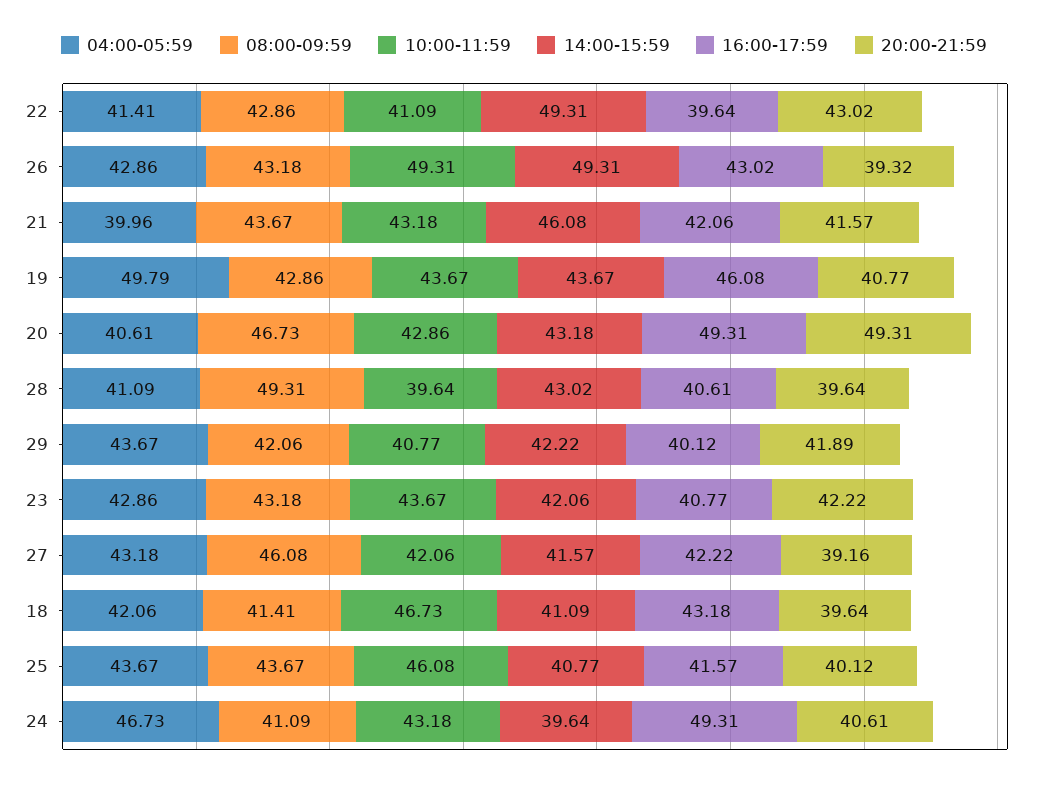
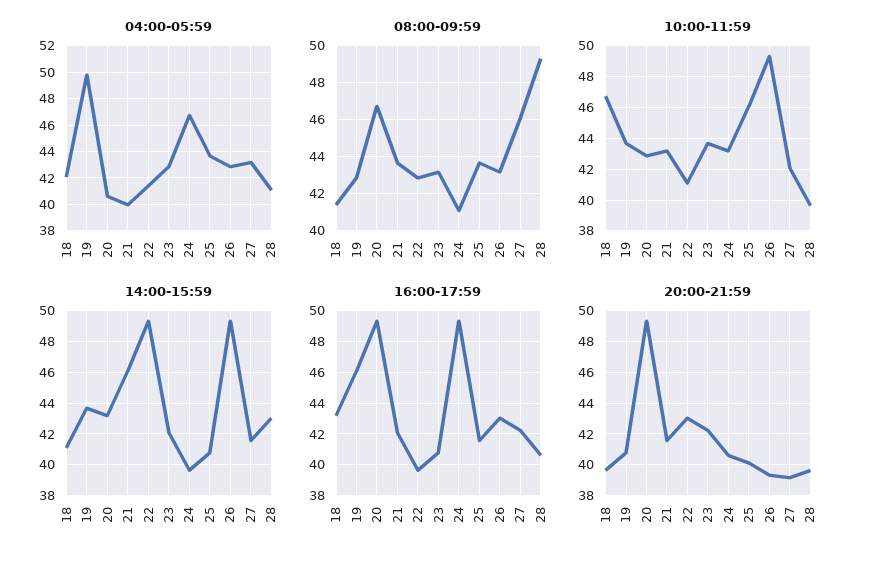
  {
    "04:00-05:59": {
      "22": 41.41,
      "26": 42.86,
      "21": 39.96,
      "19": 49.79,
      "20": 40.61,
      "28": 41.09,
-     "29": 43.67,
      "23": 42.86,
      "27": 43.18,
      "18": 42.06,
      "25": 43.67,
      "24": 46.73
    },
    "08:00-09:59": {
      "22": 42.86,
      "26": 43.18,
      "21": 43.67,
      "19": 42.86,
      "20": 46.73,
      "28": 49.31,
-     "29": 42.06,
      "23": 43.18,
      "27": 46.08,
      "18": 41.41,
      "25": 43.67,
      "24": 41.09
    },
    "10:00-11:59": {
      "22": 41.09,
      "26": 49.31,
      "21": 43.18,
      "19": 43.67,
      "20": 42.86,
      "28": 39.64,
-     "29": 40.77,
      "23": 43.67,
      "27": 42.06,
      "18": 46.73,
      "25": 46.08,
      "24": 43.18
    },
    "14:00-15:59": {
      "22": 49.31,
      "26": 49.31,
      "21": 46.08,
      "19": 43.67,
      "20": 43.18,
      "28": 43.02,
-     "29": 42.22,
      "23": 42.06,
      "27": 41.57,
      "18": 41.09,
      "25": 40.77,
      "24": 39.64
    },
    "16:00-17:59": {
      "22": 39.64,
      "26": 43.02,
      "21": 42.06,
      "19": 46.08,
      "20": 49.31,
      "28": 40.61,
-     "29": 40.12,
      "23": 40.77,
      "27": 42.22,
      "18": 43.18,
      "25": 41.57,
      "24": 49.31
    },
    "20:00-21:59": {
      "22": 43.02,
      "26": 39.32,
      "21": 41.57,
      "19": 40.77,
      "20": 49.31,
      "28": 39.64,
-     "29": 41.89,
      "23": 42.22,
      "27": 39.16,
      "18": 39.64,
      "25": 40.12,
      "24": 40.61
    }
  }

